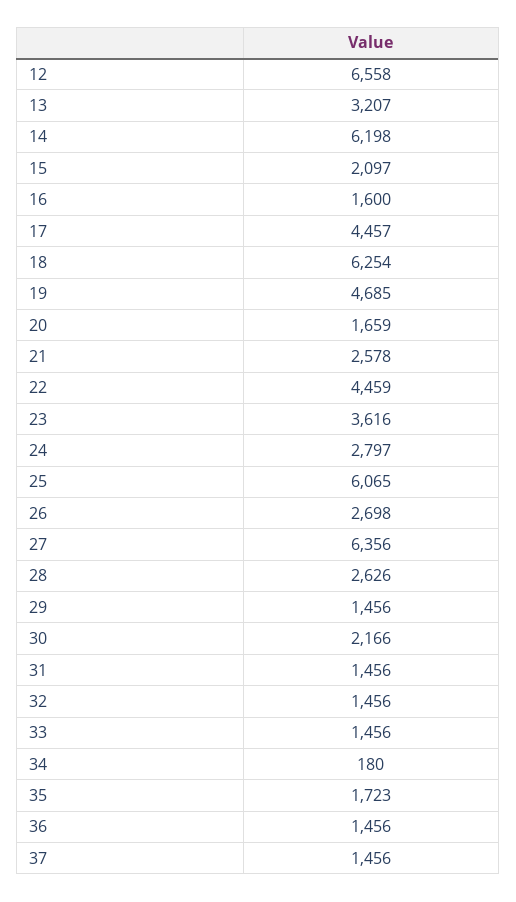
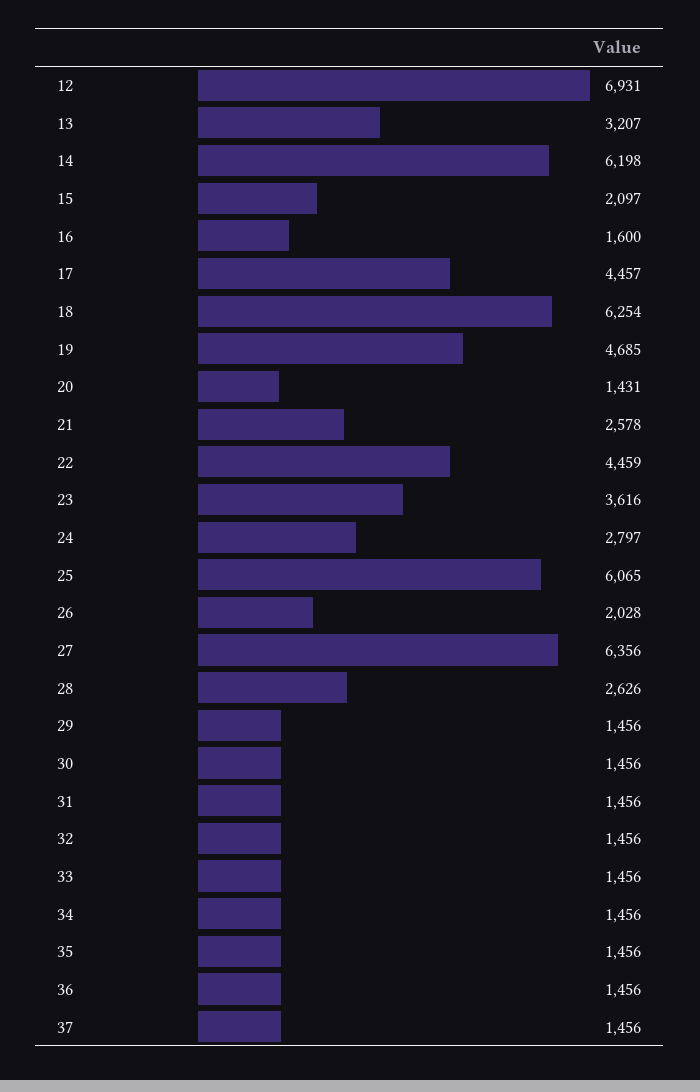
  {
-   "12": 6558,
+   "12": 6931,
    "13": 3207,
    "14": 6198,
    "15": 2097,
    "16": 1600,
    "17": 4457,
    "18": 6254,
    "19": 4685,
-   "20": 1659,
+   "20": 1431,
    "21": 2578,
    "22": 4459,
    "23": 3616,
    "24": 2797,
    "25": 6065,
-   "26": 2698,
+   "26": 2028,
    "27": 6356,
    "28": 2626,
    "29": 1456,
-   "30": 2166,
+   "30": 1456,
    "31": 1456,
    "32": 1456,
    "33": 1456,
-   "34": 180,
+   "34": 1456,
-   "35": 1723,
+   "35": 1456,
    "36": 1456,
    "37": 1456
  }

